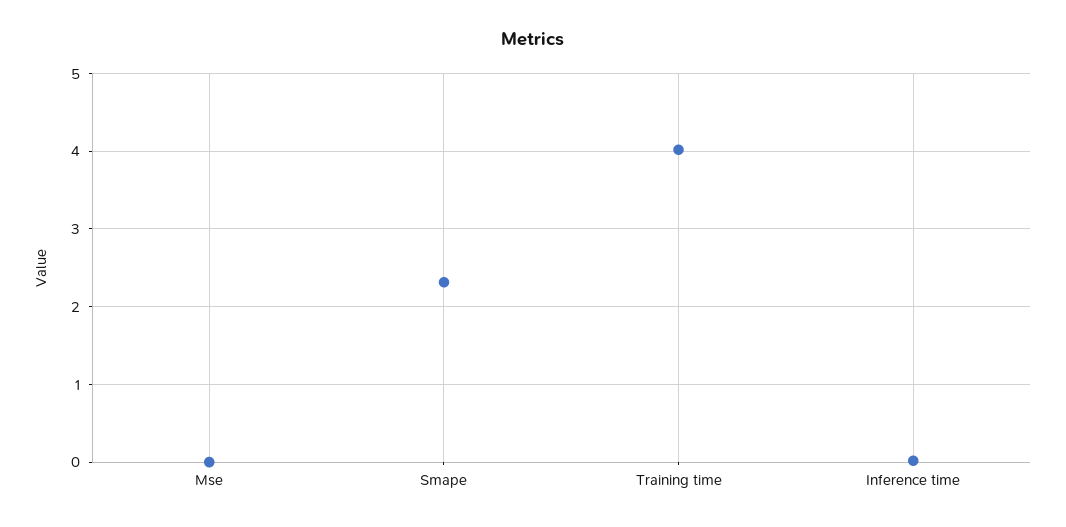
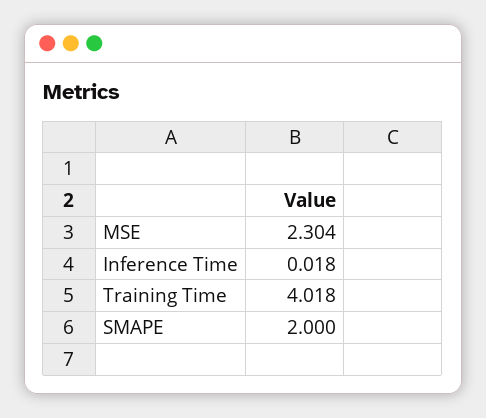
  {
-   "Mse": 0,
+   "Mse": 2.304,
-   "Smape": 2.3,
+   "Smape": 2,
    "Training time": 4.018,
    "Inference time": 0.018
  }

